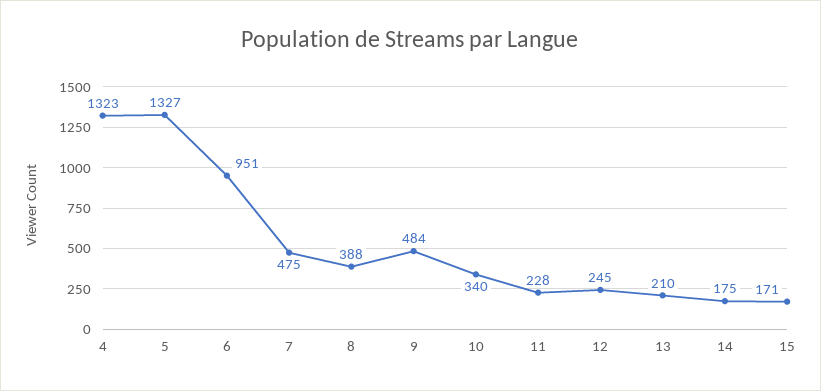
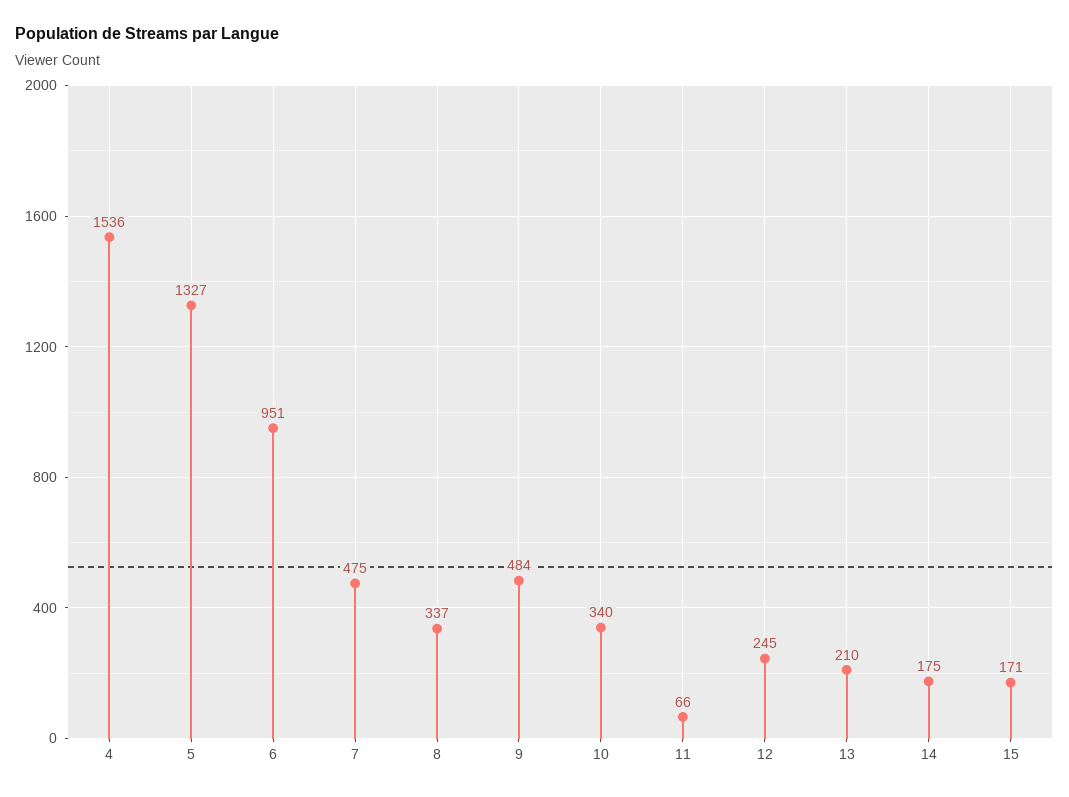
  {
-   "4": 1323,
+   "4": 1536,
    "5": 1327,
    "6": 951,
    "7": 475,
-   "8": 388,
+   "8": 337,
    "9": 484,
    "10": 340,
-   "11": 228,
+   "11": 66,
    "12": 245,
    "13": 210,
    "14": 175,
    "15": 171
  }

